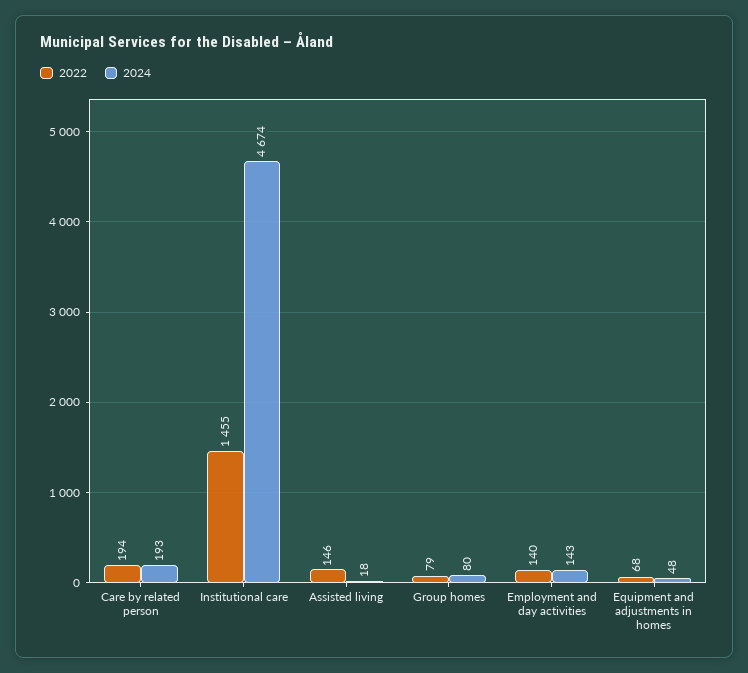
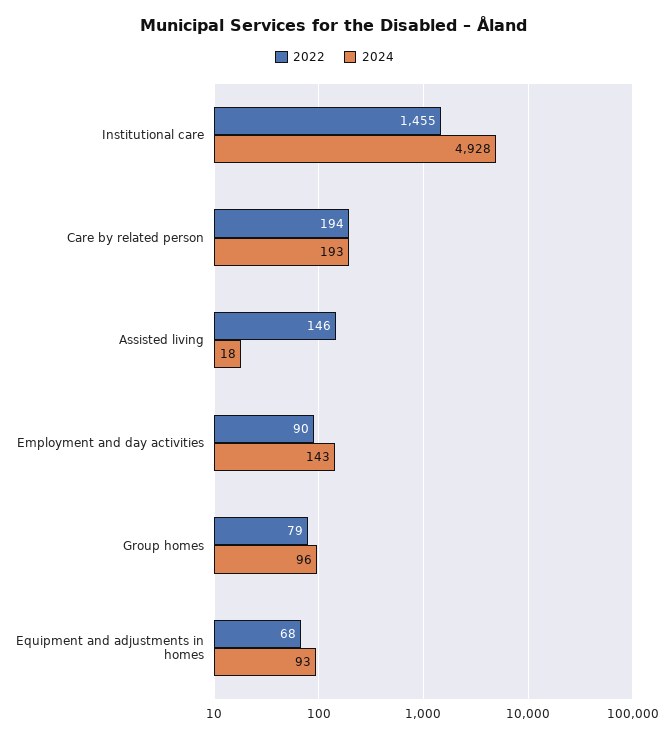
  {
    "2022": {
      "Care by related person": 194,
      "Institutional care": 1455,
      "Assisted living": 146,
      "Group homes": 79,
-     "Employment and day activities": 140,
+     "Employment and day activities": 90,
      "Equipment and adjustments in homes": 68
    },
    "2024": {
      "Care by related person": 193,
-     "Institutional care": 4674,
+     "Institutional care": 4928,
      "Assisted living": 18,
-     "Group homes": 80,
+     "Group homes": 96,
      "Employment and day activities": 143,
-     "Equipment and adjustments in homes": 48
+     "Equipment and adjustments in homes": 93
    }
  }

